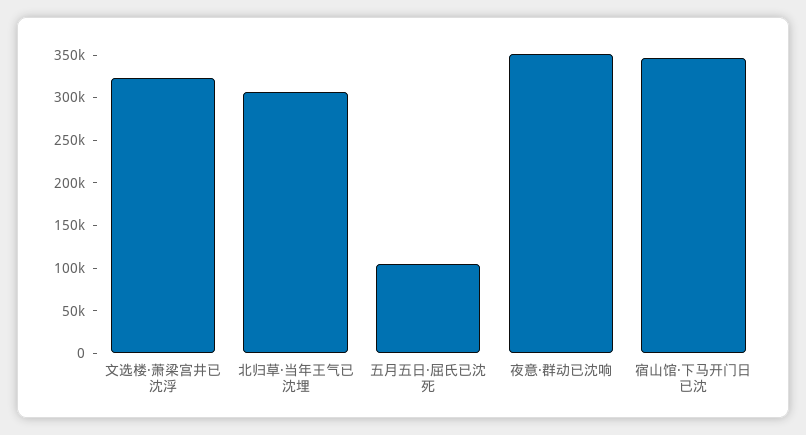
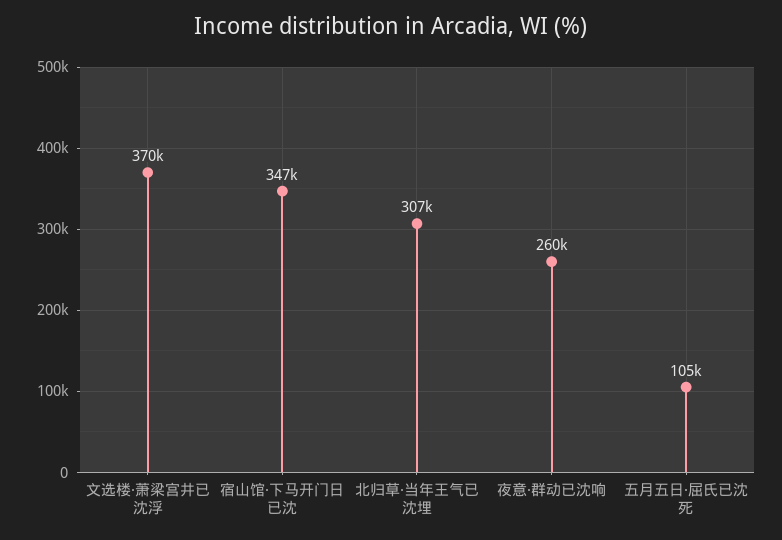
  {
-   "文选楼·萧梁宫井已沈浮": 320000,
+   "文选楼·萧梁宫井已沈浮": 370000,
    "北归草·当年王气已沈埋": 307000,
    "五月五日·屈氏已沈死": 105000,
-   "夜意·群动已沈响": 350000,
+   "夜意·群动已沈响": 260000,
    "宿山馆·下马开门日已沈": 347000
  }

